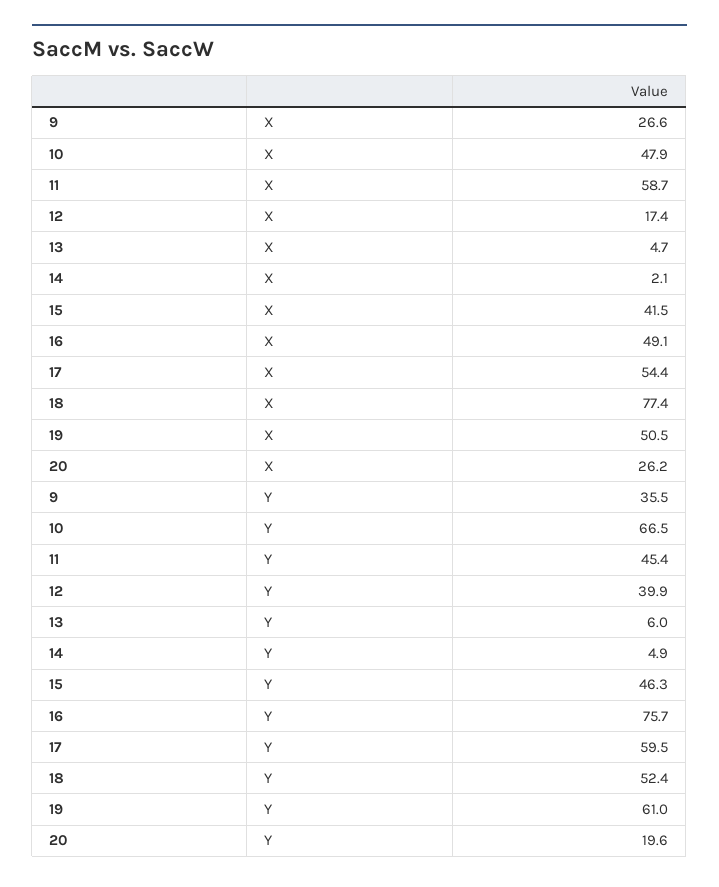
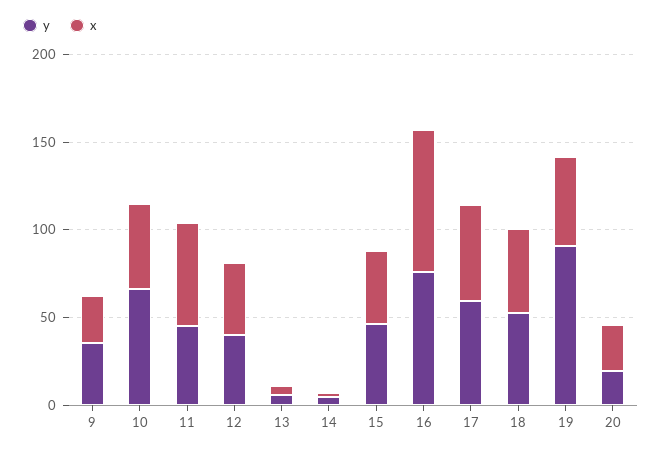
  {
    "X": {
      "9": 26.6,
      "10": 47.9,
      "11": 58.7,
-     "12": 17.4,
+     "12": 40,
      "13": 4.7,
      "14": 2.1,
      "15": 41.5,
-     "16": 49.1,
+     "16": 80,
      "17": 54.4,
-     "18": 77.4,
+     "18": 50,
      "19": 50.5,
      "20": 26.2
    },
    "Y": {
      "9": 35.5,
      "10": 66.5,
      "11": 45.4,
      "12": 39.9,
      "13": 6,
      "14": 4.9,
      "15": 46.3,
      "16": 75.7,
      "17": 59.5,
      "18": 52.4,
-     "19": 61,
+     "19": 90,
      "20": 19.6
    }
  }

